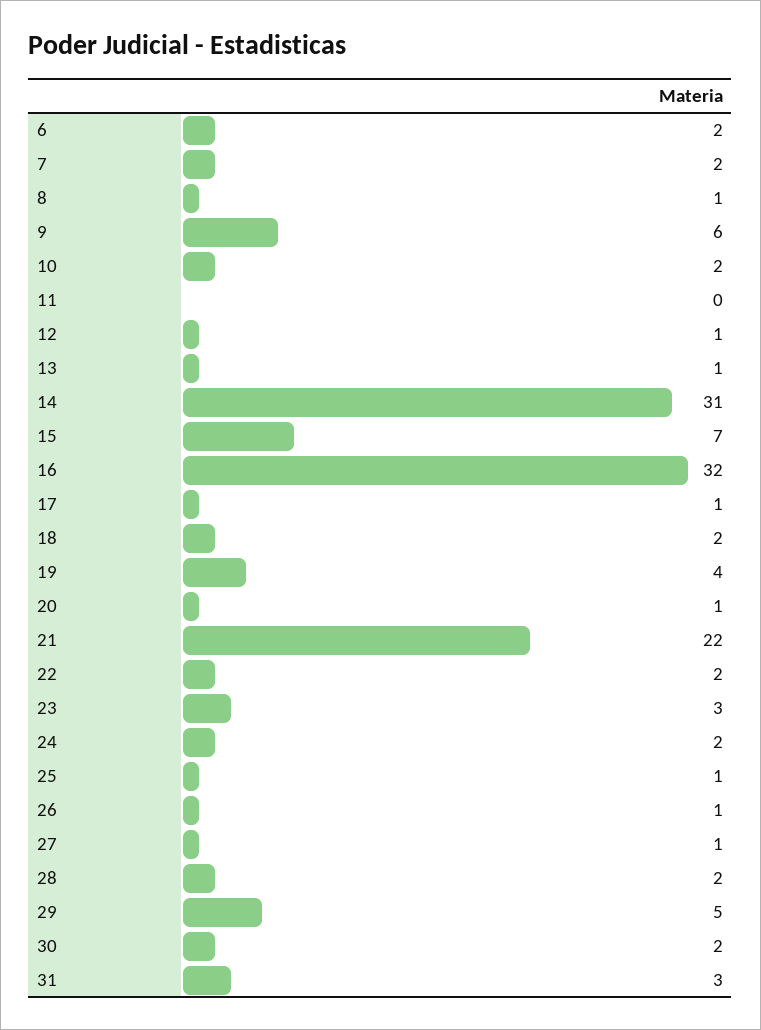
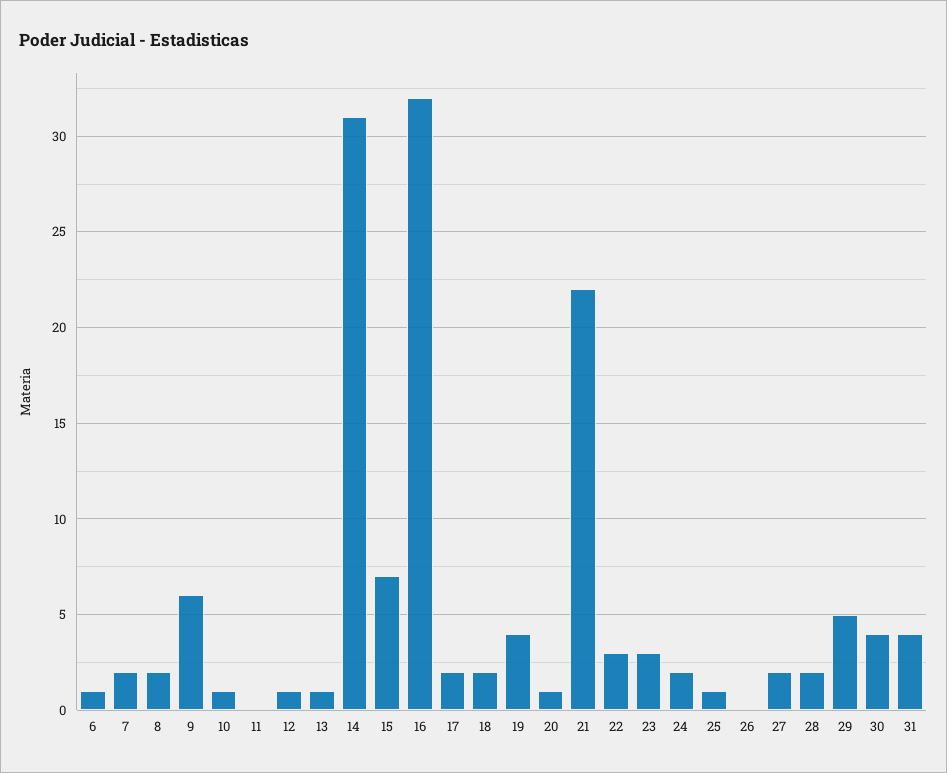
  {
-   "6": 2,
+   "6": 1,
    "7": 2,
-   "8": 1,
+   "8": 2,
    "9": 6,
-   "10": 2,
+   "10": 1,
    "11": 0,
    "12": 1,
    "13": 1,
    "14": 31,
    "15": 7,
    "16": 32,
-   "17": 1,
+   "17": 2,
    "18": 2,
    "19": 4,
    "20": 1,
    "21": 22,
-   "22": 2,
+   "22": 3,
    "23": 3,
    "24": 2,
    "25": 1,
-   "26": 1,
+   "26": 0,
-   "27": 1,
+   "27": 2,
    "28": 2,
    "29": 5,
-   "30": 2,
+   "30": 4,
-   "31": 3
+   "31": 4
  }

